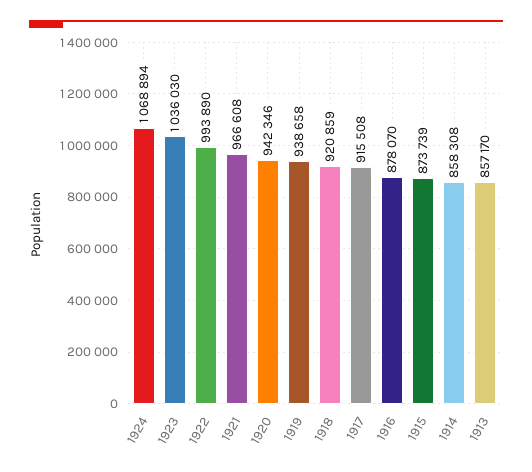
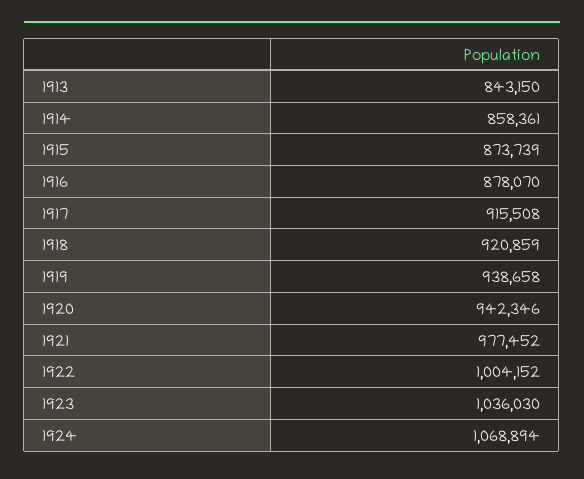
  {
    "1924": 1068894,
    "1923": 1036030,
-   "1922": 993890,
+   "1922": 1004152,
-   "1921": 966608,
+   "1921": 977452,
    "1920": 942346,
    "1919": 938658,
    "1918": 920859,
    "1917": 915508,
    "1916": 878070,
    "1915": 873739,
-   "1914": 858308,
+   "1914": 858361,
-   "1913": 857170
+   "1913": 843150
  }

